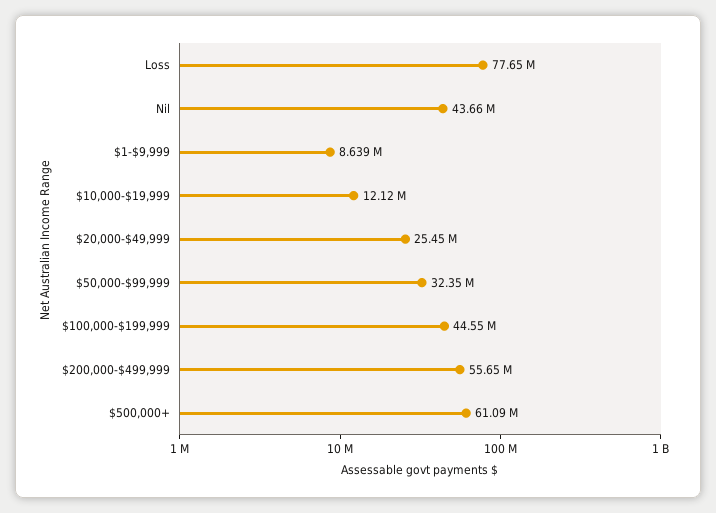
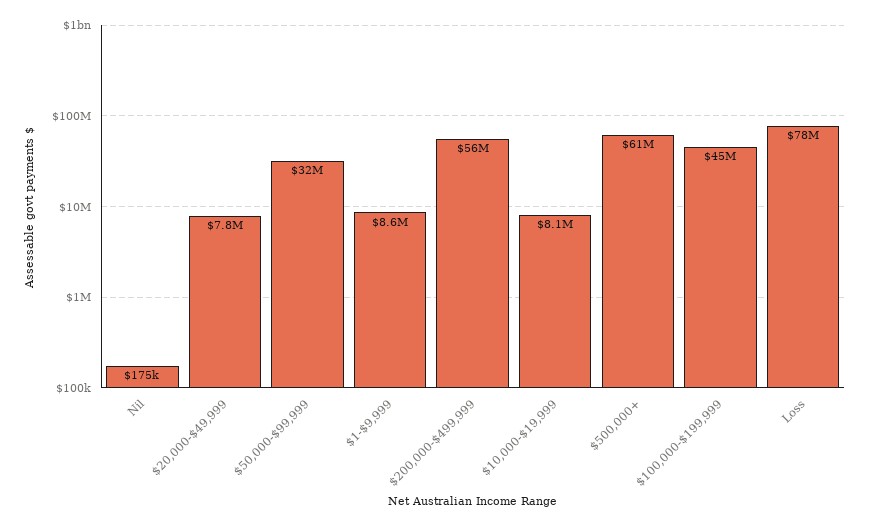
  {
    "Loss": 77650000,
-   "Nil": 43660000,
+   "Nil": 175000,
    "$1-$9,999": 8639000,
-   "$10,000-$19,999": 12120000,
+   "$10,000-$19,999": 8100000,
-   "$20,000-$49,999": 25450000,
+   "$20,000-$49,999": 7800000,
    "$50,000-$99,999": 32350000,
    "$100,000-$199,999": 44550000,
    "$200,000-$499,999": 55650000,
    "$500,000+": 61090000
  }

